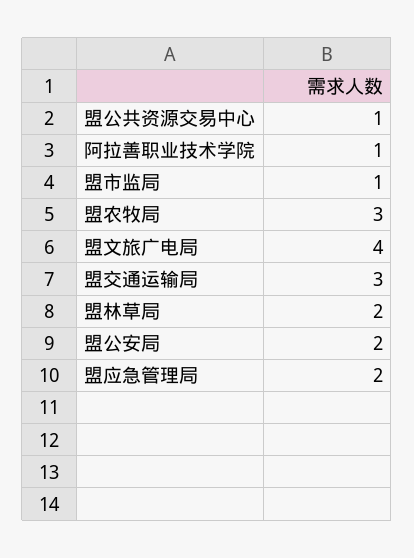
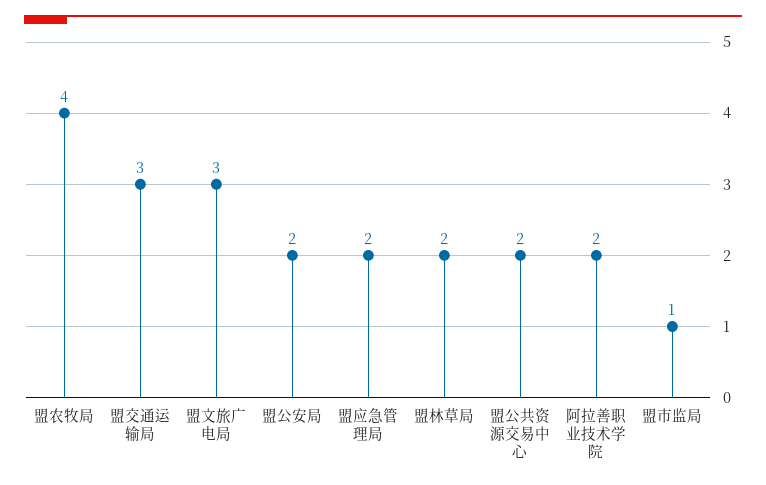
  {
-   "盟公共资源交易中心": 1,
+   "盟公共资源交易中心": 2,
-   "阿拉善职业技术学院": 1,
+   "阿拉善职业技术学院": 2,
    "盟市监局": 1,
-   "盟农牧局": 3,
+   "盟农牧局": 4,
-   "盟文旅广电局": 4,
+   "盟文旅广电局": 3,
    "盟交通运输局": 3,
    "盟林草局": 2,
    "盟公安局": 2,
    "盟应急管理局": 2
  }

